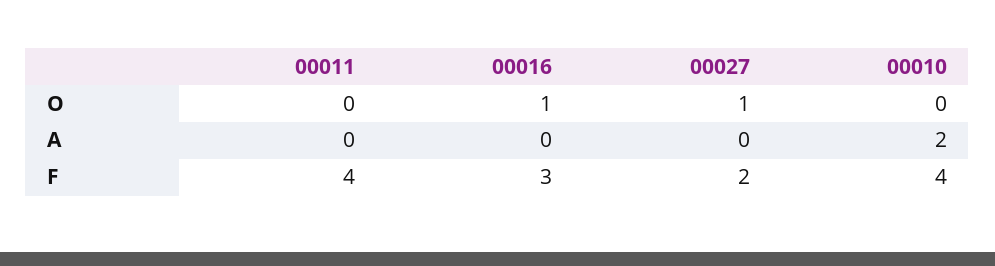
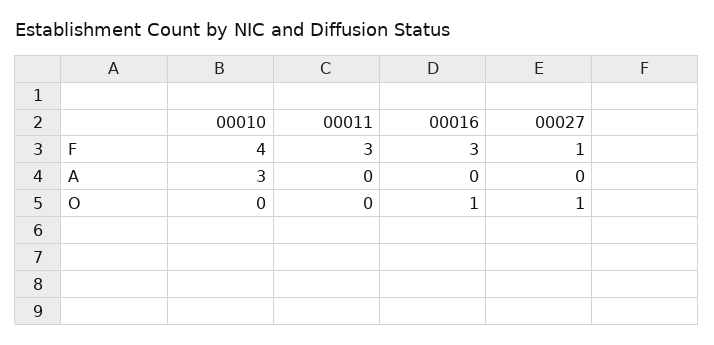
  {
    "00011": {
      "O": 0,
      "A": 0,
-     "F": 4
+     "F": 3
    },
    "00016": {
      "O": 1,
      "A": 0,
      "F": 3
    },
    "00027": {
      "O": 1,
      "A": 0,
-     "F": 2
+     "F": 1
    },
    "00010": {
      "O": 0,
-     "A": 2,
+     "A": 3,
      "F": 4
    }
  }

